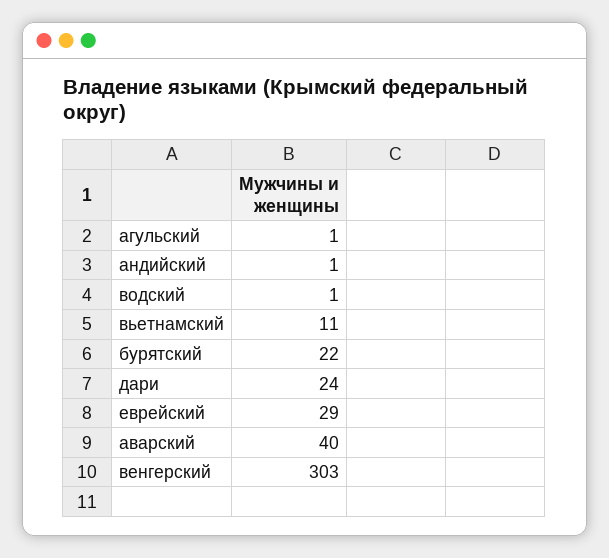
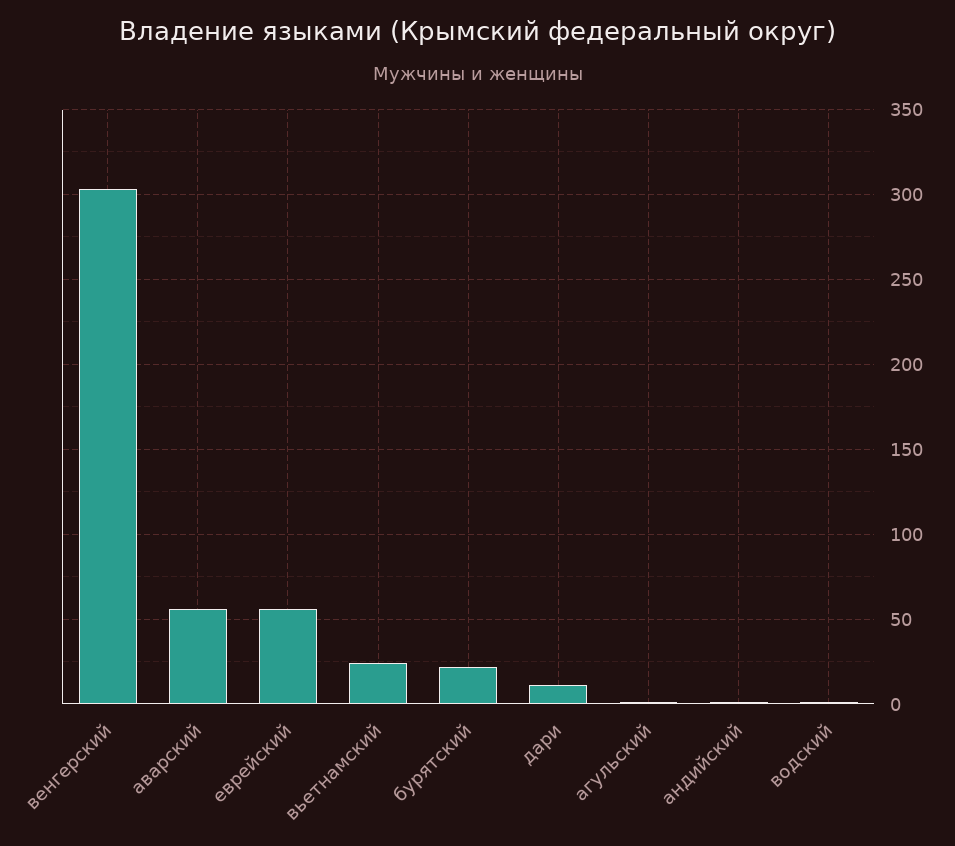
  {
    "агульский": 1,
    "андийский": 1,
    "водский": 1,
-   "вьетнамский": 11,
+   "вьетнамский": 25,
    "бурятский": 22,
-   "дари": 24,
+   "дари": 10,
-   "еврейский": 29,
+   "еврейский": 55,
-   "аварский": 40,
+   "аварский": 55,
    "венгерский": 303
  }

